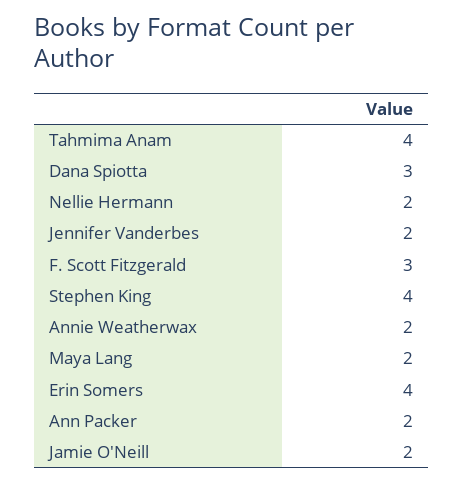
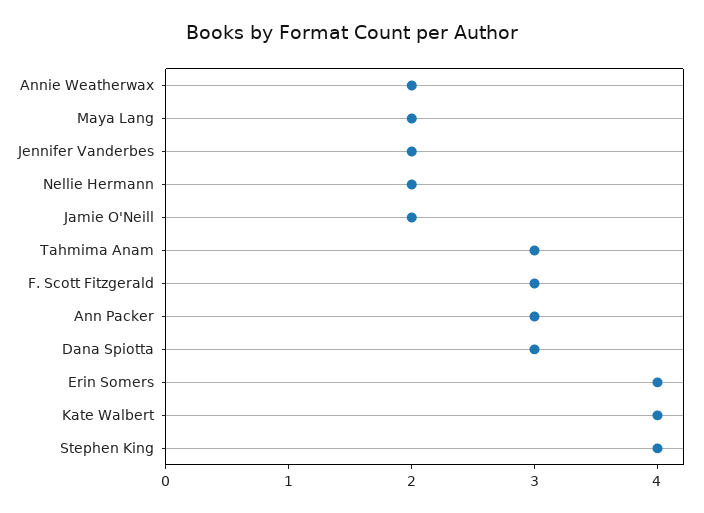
  {
-   "Tahmima Anam": 4,
+   "Tahmima Anam": 3,
    "Dana Spiotta": 3,
    "Nellie Hermann": 2,
    "Jennifer Vanderbes": 2,
    "F. Scott Fitzgerald": 3,
    "Stephen King": 4,
    "Annie Weatherwax": 2,
    "Maya Lang": 2,
    "Erin Somers": 4,
-   "Ann Packer": 2,
+   "Ann Packer": 3,
-   "Jamie O'Neill": 2
+   "Jamie O'Neill": 2,
+   "Kate Walbert": 4
  }

